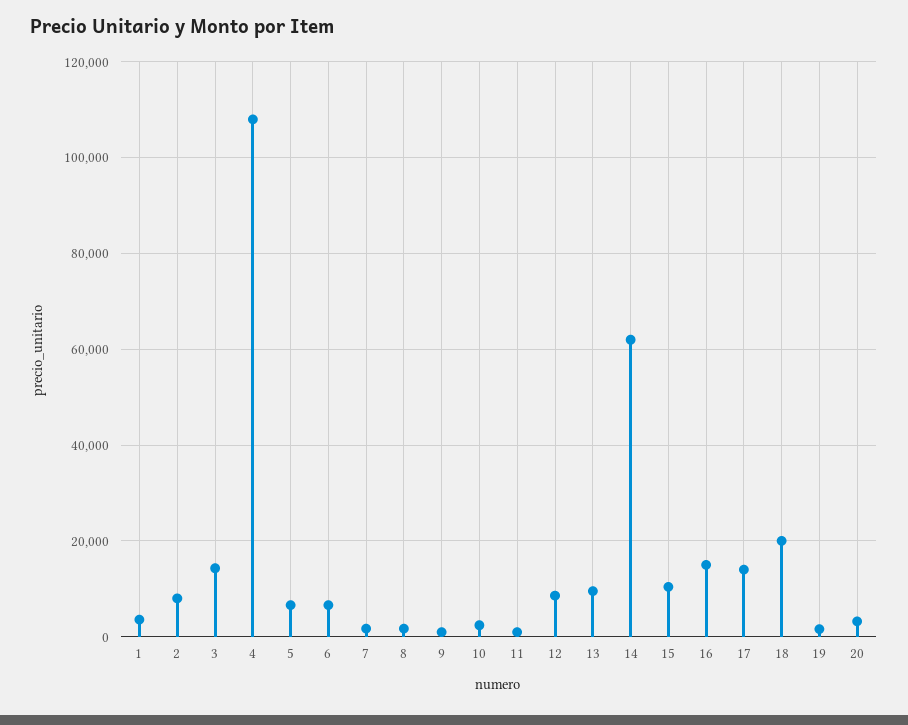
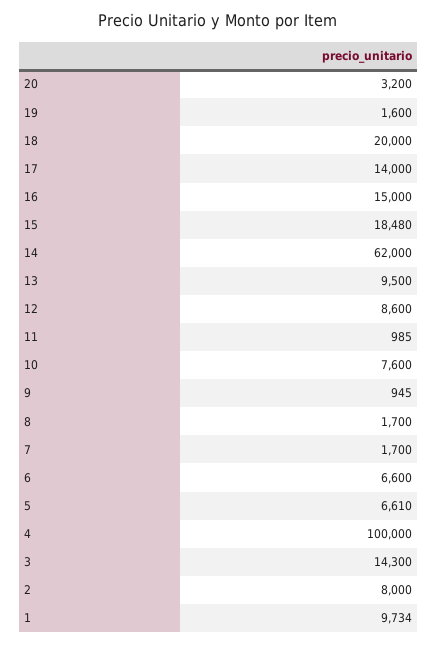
  {
-   "1": 4000,
+   "1": 9734,
    "2": 8000,
    "3": 14300,
-   "4": 108000,
+   "4": 100000,
    "5": 6610,
    "6": 6600,
    "7": 1700,
    "8": 1700,
    "9": 945,
-   "10": 2000,
+   "10": 7600,
    "11": 985,
    "12": 8600,
    "13": 9500,
    "14": 62000,
-   "15": 10000,
+   "15": 18480,
    "16": 15000,
    "17": 14000,
    "18": 20000,
    "19": 1600,
    "20": 3200
  }

